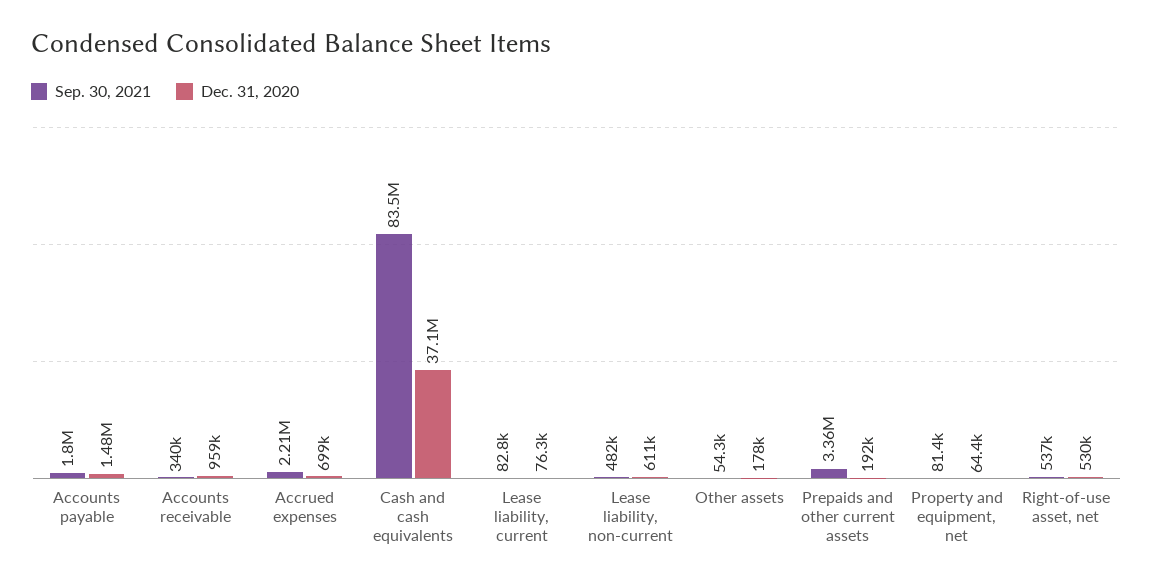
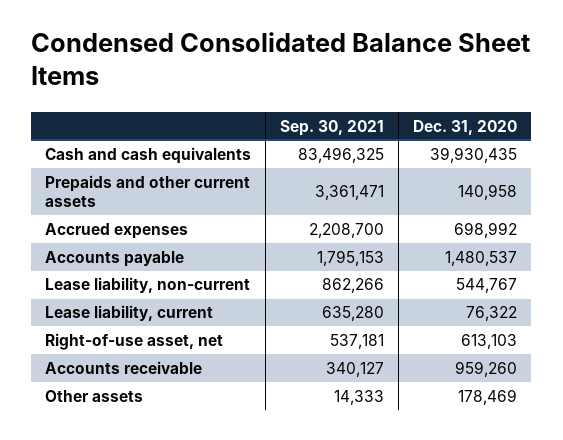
  {
    "Sep. 30, 2021": {
      "Accounts payable": 1795153,
      "Accounts receivable": 340127,
      "Accrued expenses": 2208700,
      "Cash and cash equivalents": 83496325,
-     "Lease liability, current": 82800,
+     "Lease liability, current": 635280,
-     "Lease liability, non-current": 482000,
+     "Lease liability, non-current": 862266,
-     "Other assets": 54300,
+     "Other assets": 14333,
      "Prepaids and other current assets": 3361471,
-     "Property and equipment, net": 81400,
      "Right-of-use asset, net": 537181
    },
    "Dec. 31, 2020": {
      "Accounts payable": 1480537,
      "Accounts receivable": 959260,
      "Accrued expenses": 698992,
-     "Cash and cash equivalents": 37100000,
+     "Cash and cash equivalents": 39930435,
      "Lease liability, current": 76322,
-     "Lease liability, non-current": 611000,
+     "Lease liability, non-current": 544767,
      "Other assets": 178469,
-     "Prepaids and other current assets": 192000,
+     "Prepaids and other current assets": 140958,
-     "Property and equipment, net": 64400,
-     "Right-of-use asset, net": 530000
+     "Right-of-use asset, net": 613103
    }
  }

